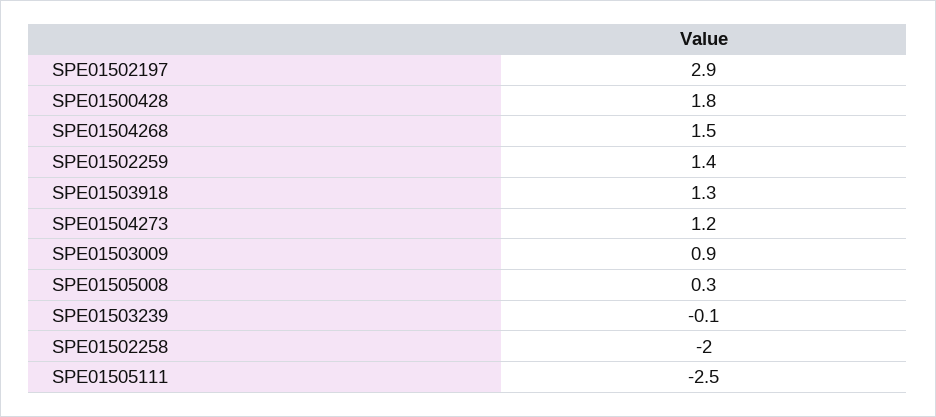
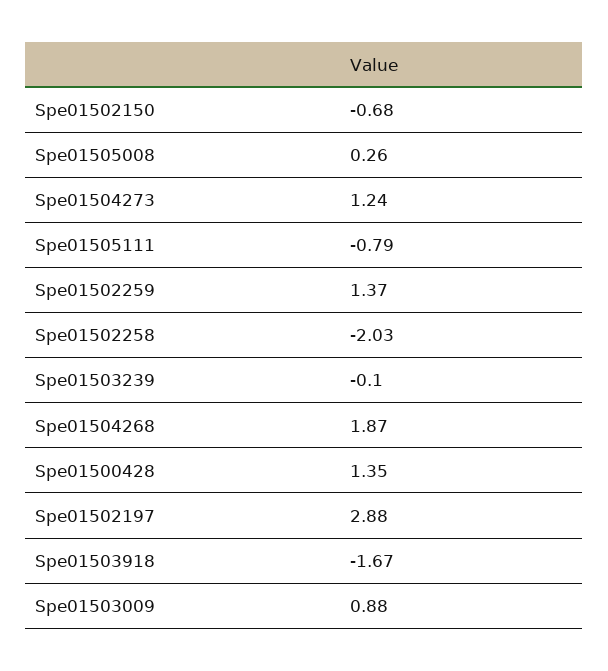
  {
    "SPE01502197": 2.88,
-   "SPE01500428": 1.8,
+   "SPE01500428": 1.35,
-   "SPE01504268": 1.5,
+   "SPE01504268": 1.87,
    "SPE01502259": 1.37,
-   "SPE01503918": 1.3,
+   "SPE01503918": -1.67,
    "SPE01504273": 1.24,
    "SPE01503009": 0.88,
    "SPE01505008": 0.26,
    "SPE01503239": -0.1,
    "SPE01502258": -2.03,
-   "SPE01505111": -2.5
+   "SPE01505111": -0.79,
+   "Spe01502150": -0.68
  }

